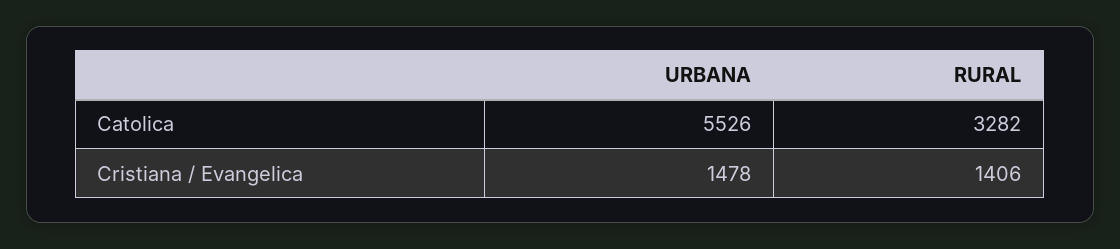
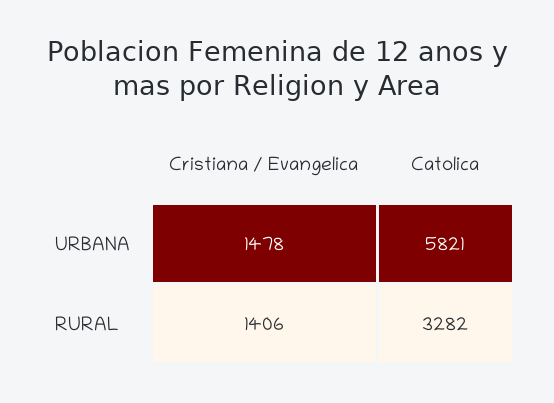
  {
    "URBANA": {
-     "Catolica": 5526,
+     "Catolica": 5821,
      "Cristiana / Evangelica": 1478
    },
    "RURAL": {
      "Catolica": 3282,
      "Cristiana / Evangelica": 1406
    }
  }

